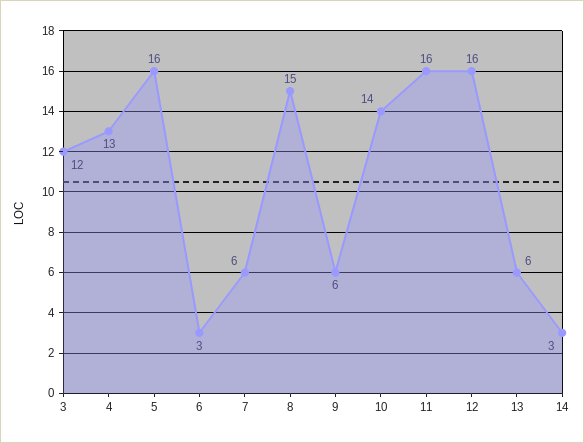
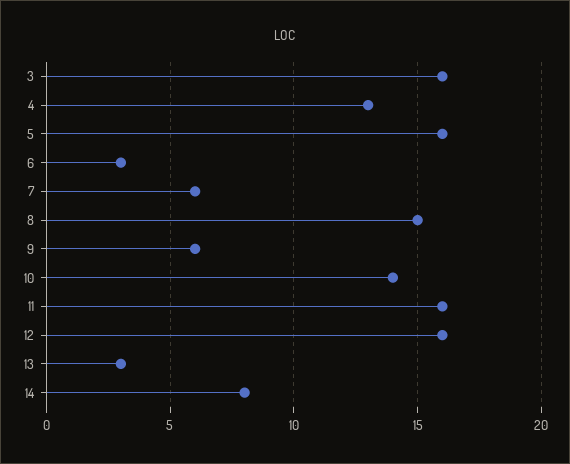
  {
-   "3": 12,
+   "3": 16,
    "4": 13,
    "5": 16,
    "6": 3,
    "7": 6,
    "8": 15,
    "9": 6,
    "10": 14,
    "11": 16,
    "12": 16,
-   "13": 6,
+   "13": 3,
-   "14": 3
+   "14": 8
  }

